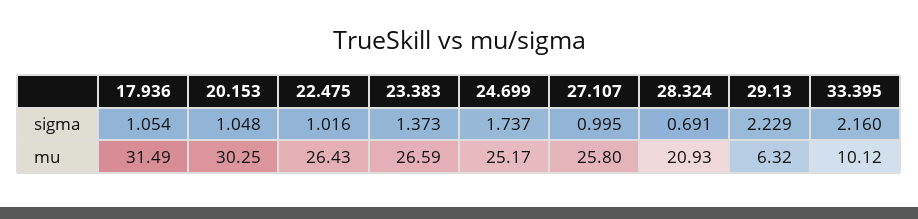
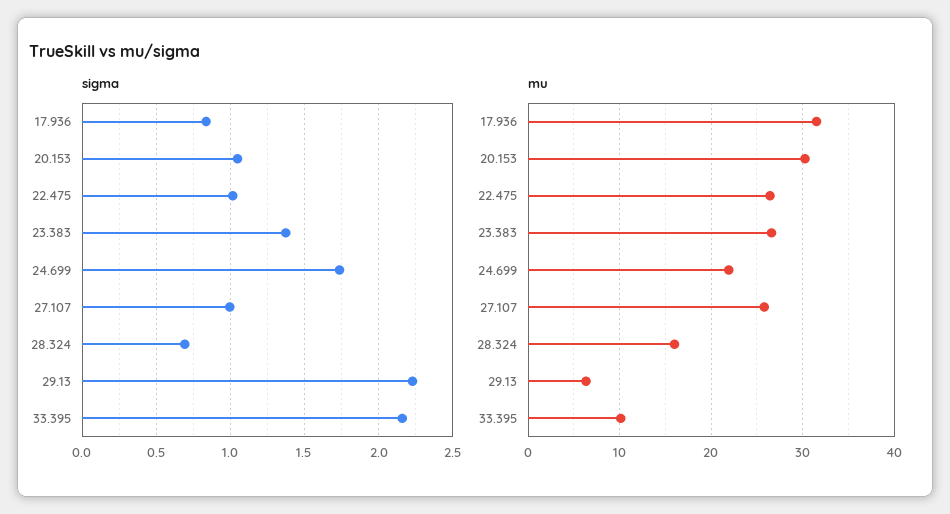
  {
    "sigma": {
-     "17.936": 1.054,
+     "17.936": 0.85,
      "20.153": 1.048,
      "22.475": 1.016,
      "23.383": 1.373,
      "24.699": 1.737,
      "27.107": 0.995,
      "28.324": 0.691,
      "29.13": 2.229,
      "33.395": 2.16
    },
    "mu": {
      "17.936": 31.49,
      "20.153": 30.25,
      "22.475": 26.43,
      "23.383": 26.59,
-     "24.699": 25.17,
+     "24.699": 22,
      "27.107": 25.8,
-     "28.324": 20.93,
+     "28.324": 16,
      "29.13": 6.32,
      "33.395": 10.12
    }
  }

